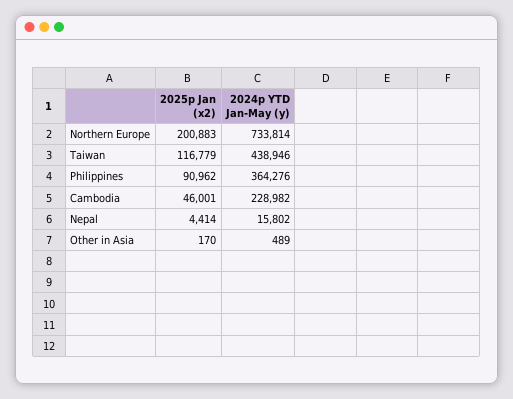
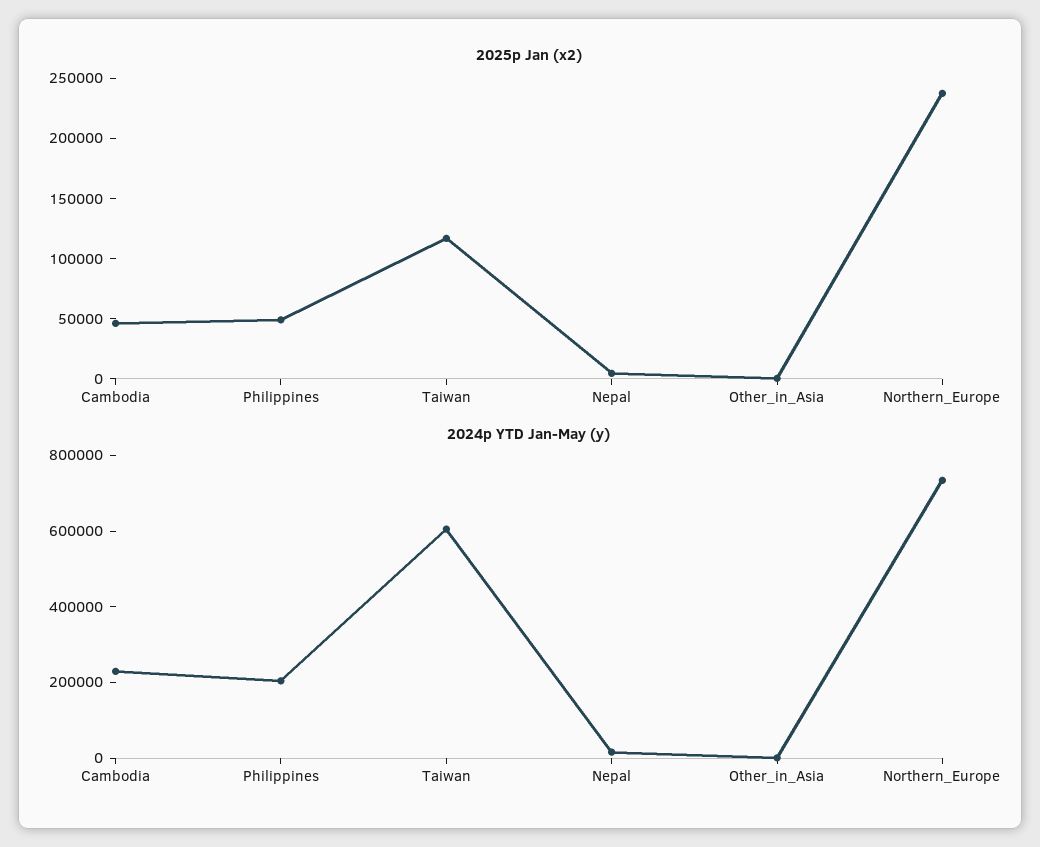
  {
    "2025p Jan (x2)": {
-     "Northern Europe": 200883,
+     "Northern Europe": 240000,
      "Taiwan": 116779,
-     "Philippines": 90962,
+     "Philippines": 50000,
      "Cambodia": 46001,
      "Nepal": 4414,
      "Other in Asia": 170
    },
    "2024p YTD Jan-May (y)": {
      "Northern Europe": 733814,
-     "Taiwan": 438946,
+     "Taiwan": 600000,
-     "Philippines": 364276,
+     "Philippines": 200000,
      "Cambodia": 228982,
      "Nepal": 15802,
      "Other in Asia": 489
    }
  }

